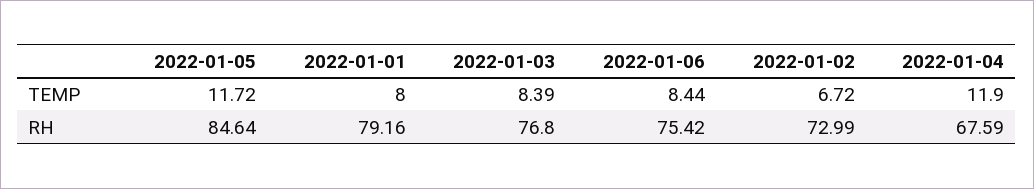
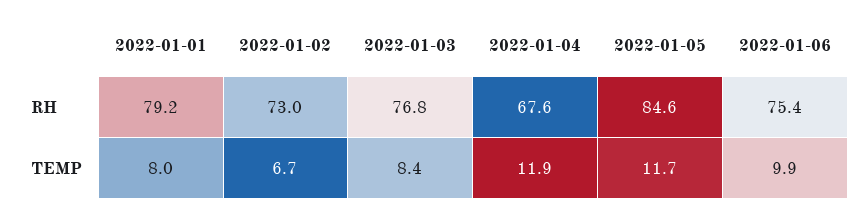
  {
    "2022-01-05": {
      "TEMP": 11.72,
      "RH": 84.64
    },
    "2022-01-01": {
      "TEMP": 8,
      "RH": 79.16
    },
    "2022-01-03": {
      "TEMP": 8.39,
      "RH": 76.8
    },
    "2022-01-06": {
-     "TEMP": 8.44,
+     "TEMP": 9.9,
      "RH": 75.42
    },
    "2022-01-02": {
      "TEMP": 6.72,
      "RH": 72.99
    },
    "2022-01-04": {
      "TEMP": 11.9,
      "RH": 67.59
    }
  }

